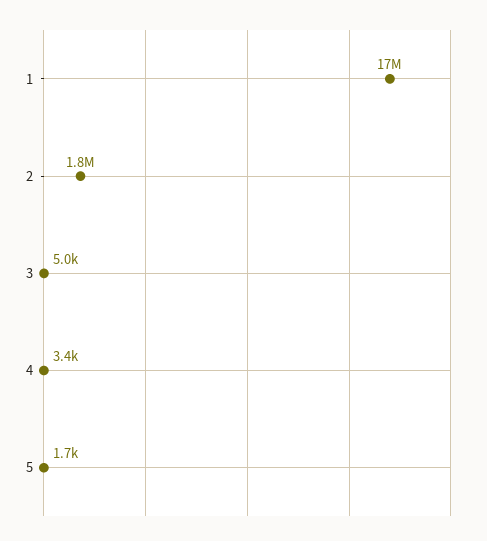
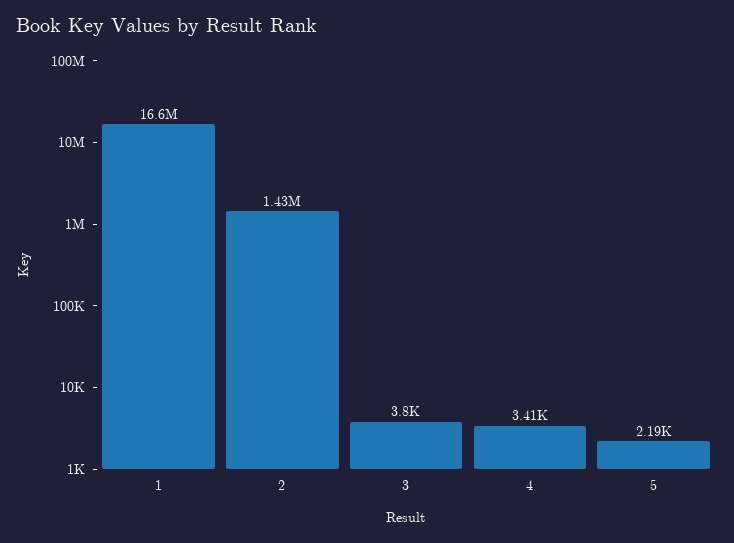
  {
    "1": 16600000,
-   "2": 1800000,
+   "2": 1430000,
-   "3": 5000,
+   "3": 3800,
    "4": 3410,
-   "5": 1700
+   "5": 2190
  }

